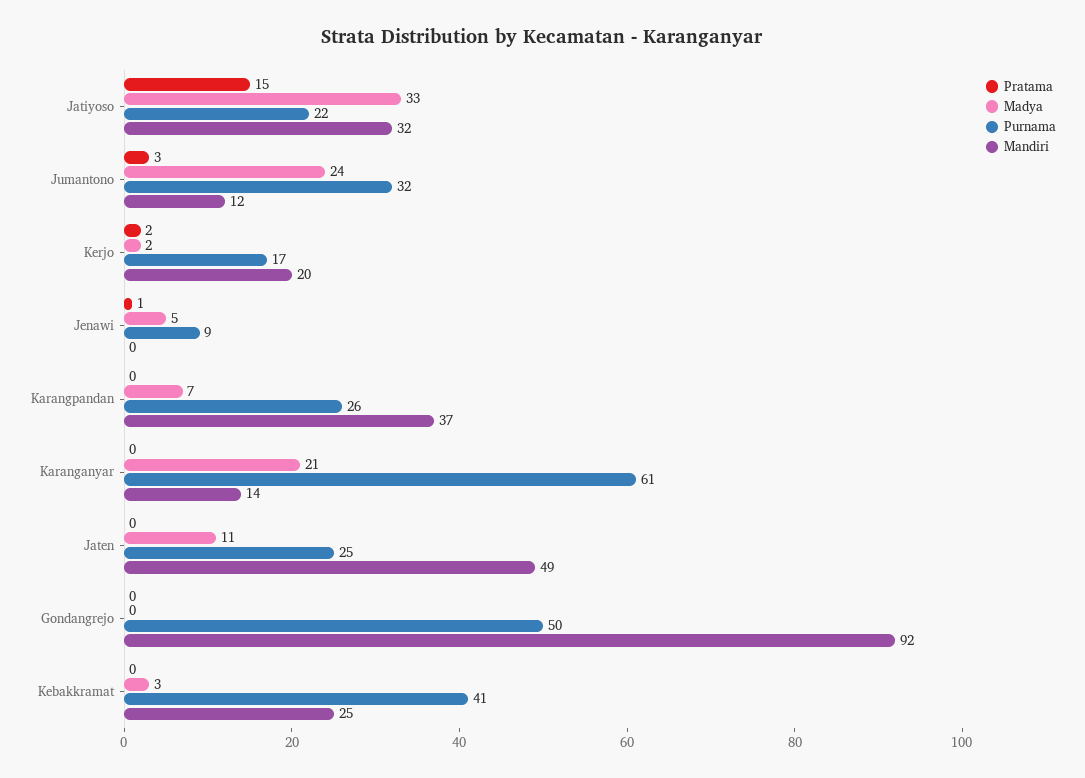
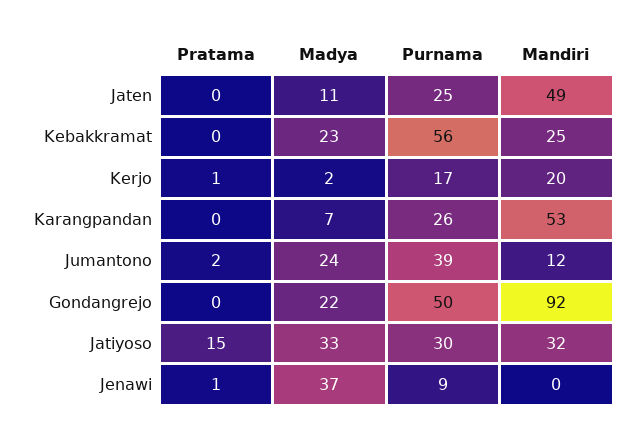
  {
    "Pratama": {
      "Jatiyoso": 15,
-     "Jumantono": 3,
+     "Jumantono": 2,
-     "Kerjo": 2,
+     "Kerjo": 1,
      "Jenawi": 1,
      "Karangpandan": 0,
-     "Karanganyar": 0,
      "Jaten": 0,
      "Gondangrejo": 0,
      "Kebakkramat": 0
    },
    "Madya": {
      "Jatiyoso": 33,
      "Jumantono": 24,
      "Kerjo": 2,
-     "Jenawi": 5,
+     "Jenawi": 37,
      "Karangpandan": 7,
-     "Karanganyar": 21,
      "Jaten": 11,
-     "Gondangrejo": 0,
+     "Gondangrejo": 22,
-     "Kebakkramat": 3
+     "Kebakkramat": 23
    },
    "Purnama": {
-     "Jatiyoso": 22,
+     "Jatiyoso": 30,
-     "Jumantono": 32,
+     "Jumantono": 39,
      "Kerjo": 17,
      "Jenawi": 9,
      "Karangpandan": 26,
-     "Karanganyar": 61,
      "Jaten": 25,
      "Gondangrejo": 50,
-     "Kebakkramat": 41
+     "Kebakkramat": 56
    },
    "Mandiri": {
      "Jatiyoso": 32,
      "Jumantono": 12,
      "Kerjo": 20,
      "Jenawi": 0,
-     "Karangpandan": 37,
+     "Karangpandan": 53,
-     "Karanganyar": 14,
      "Jaten": 49,
      "Gondangrejo": 92,
      "Kebakkramat": 25
    }
  }

